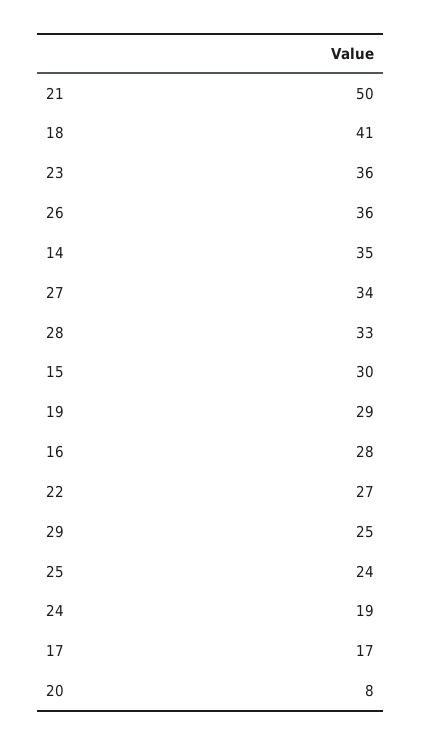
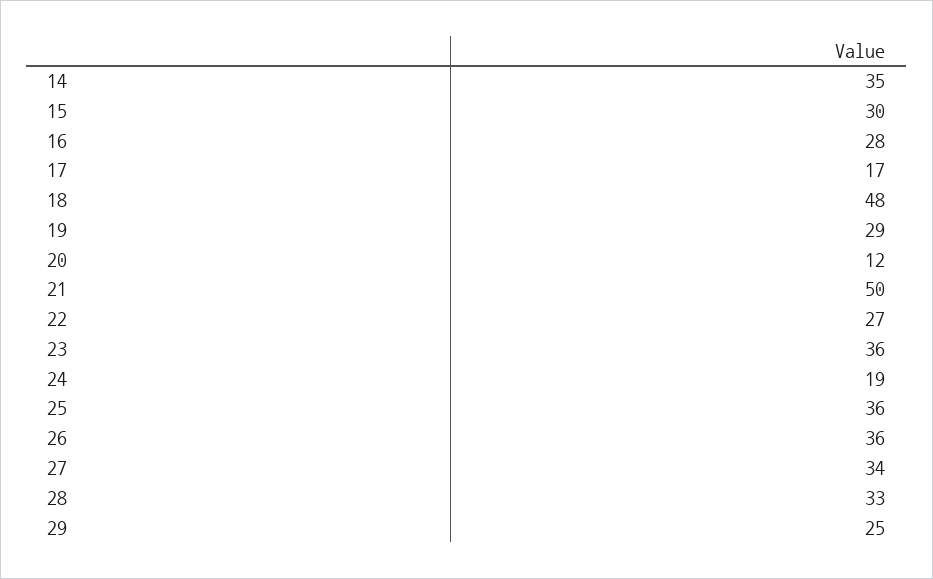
  {
    "21": 50,
-   "18": 41,
+   "18": 48,
    "23": 36,
    "26": 36,
    "14": 35,
    "27": 34,
    "28": 33,
    "15": 30,
    "19": 29,
    "16": 28,
    "22": 27,
    "29": 25,
-   "25": 24,
+   "25": 36,
    "24": 19,
    "17": 17,
-   "20": 8
+   "20": 12
  }

